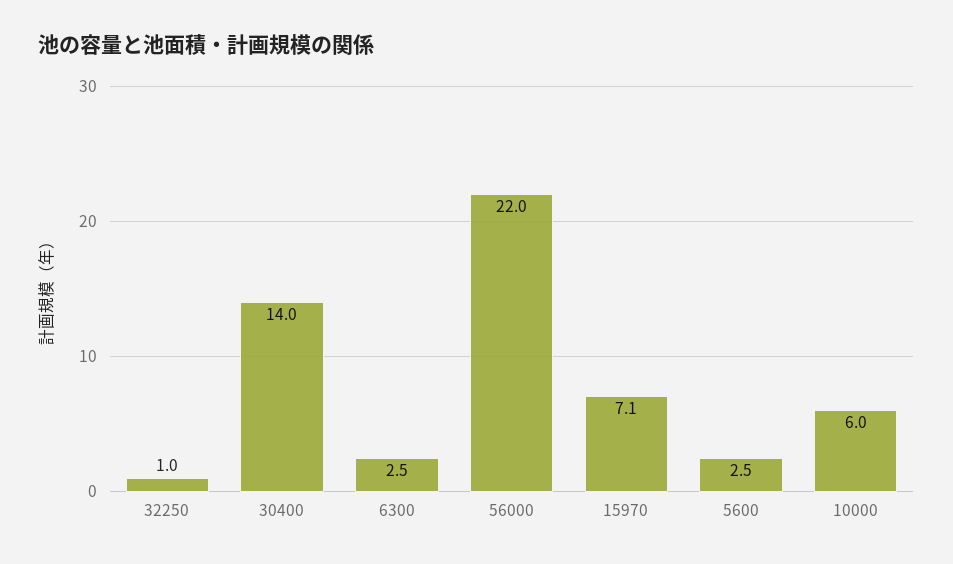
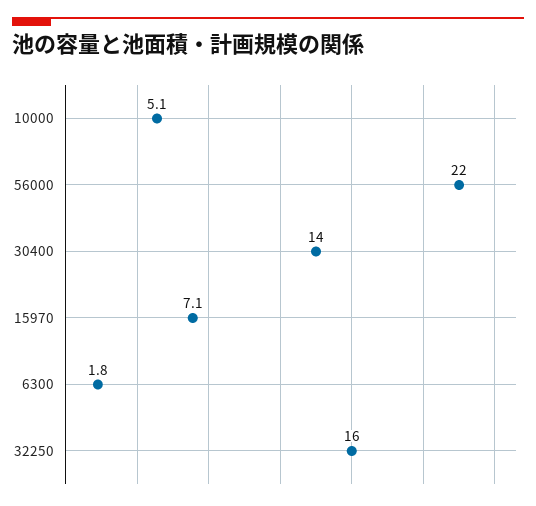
  {
-   "32250": 1,
+   "32250": 16,
    "30400": 14,
-   "6300": 2.5,
+   "6300": 1.8,
    "56000": 22,
    "15970": 7.1,
-   "5600": 2.5,
-   "10000": 6
+   "10000": 5.1
  }

